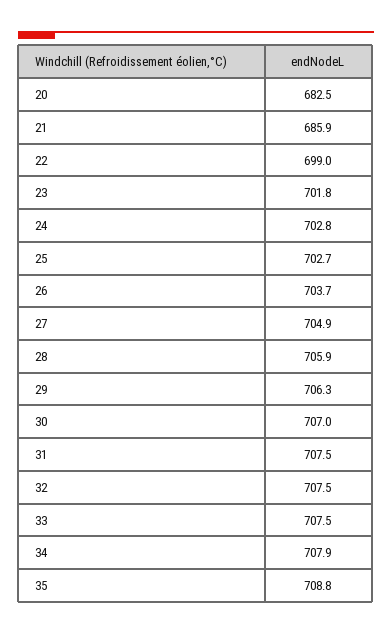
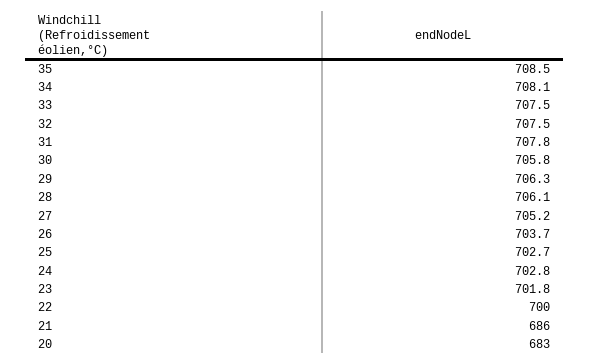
  {
-   "20": 682.5,
+   "20": 683,
-   "21": 685.9,
+   "21": 686,
-   "22": 699,
+   "22": 700,
    "23": 701.8,
    "24": 702.8,
    "25": 702.7,
    "26": 703.7,
-   "27": 704.9,
+   "27": 705.2,
-   "28": 705.9,
+   "28": 706.1,
    "29": 706.3,
-   "30": 707,
+   "30": 705.8,
-   "31": 707.5,
+   "31": 707.8,
    "32": 707.5,
    "33": 707.5,
-   "34": 707.9,
+   "34": 708.1,
-   "35": 708.8
+   "35": 708.5
  }

